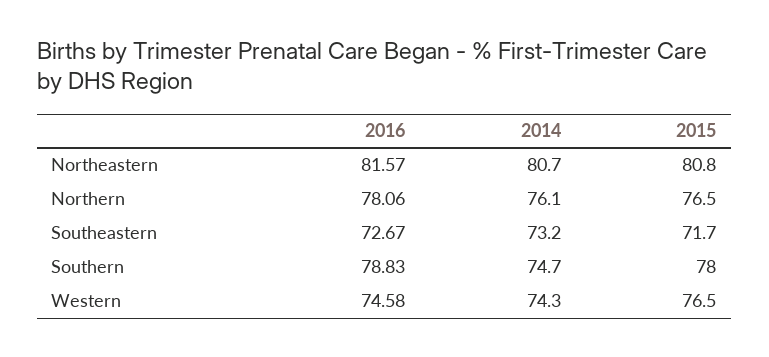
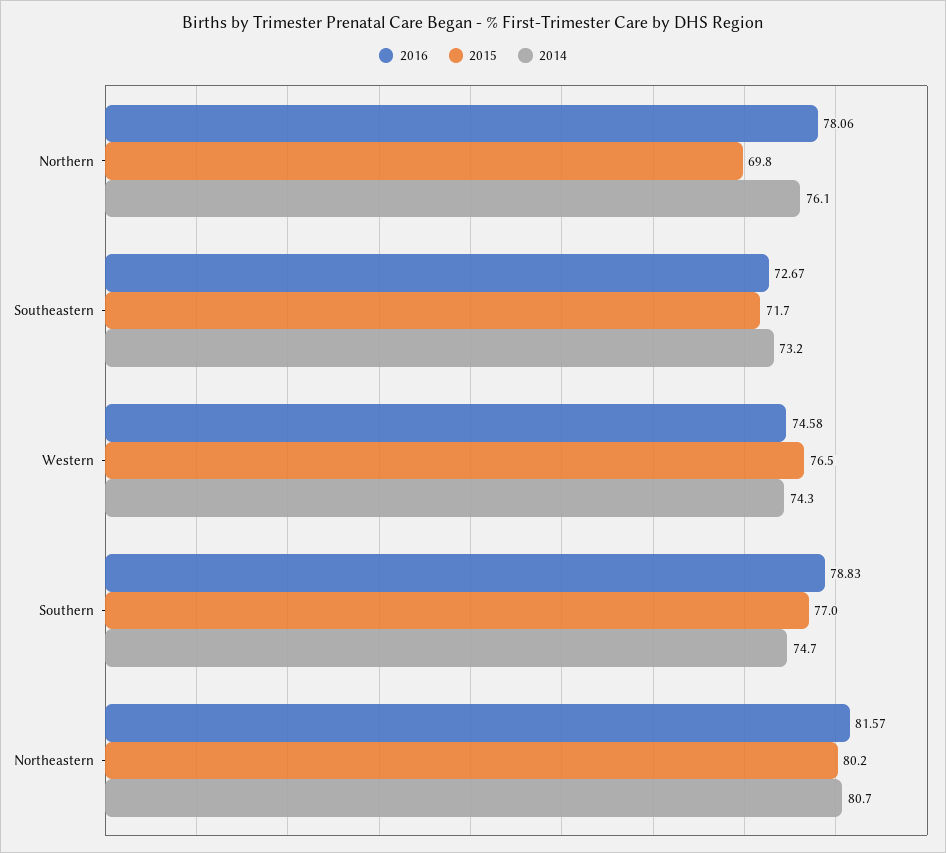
  {
    "2016": {
      "Northeastern": 81.57,
      "Northern": 78.06,
      "Southeastern": 72.67,
      "Southern": 78.83,
      "Western": 74.58
    },
    "2014": {
      "Northeastern": 80.7,
      "Northern": 76.1,
      "Southeastern": 73.2,
      "Southern": 74.7,
      "Western": 74.3
    },
    "2015": {
-     "Northeastern": 80.8,
+     "Northeastern": 80.2,
-     "Northern": 76.5,
+     "Northern": 69.8,
      "Southeastern": 71.7,
-     "Southern": 78,
+     "Southern": 77,
      "Western": 76.5
    }
  }

